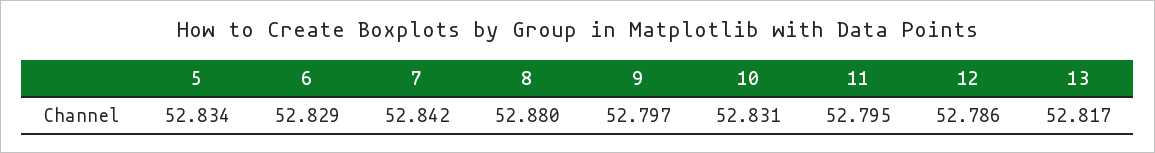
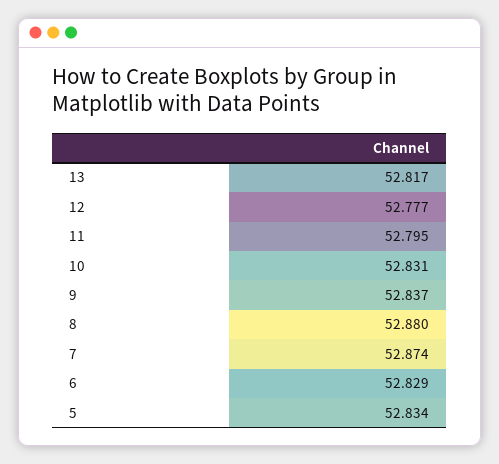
  {
    "5": 52.834,
    "6": 52.829,
-   "7": 52.842,
+   "7": 52.874,
    "8": 52.88,
-   "9": 52.797,
+   "9": 52.837,
    "10": 52.831,
    "11": 52.795,
-   "12": 52.786,
+   "12": 52.777,
    "13": 52.817
  }

